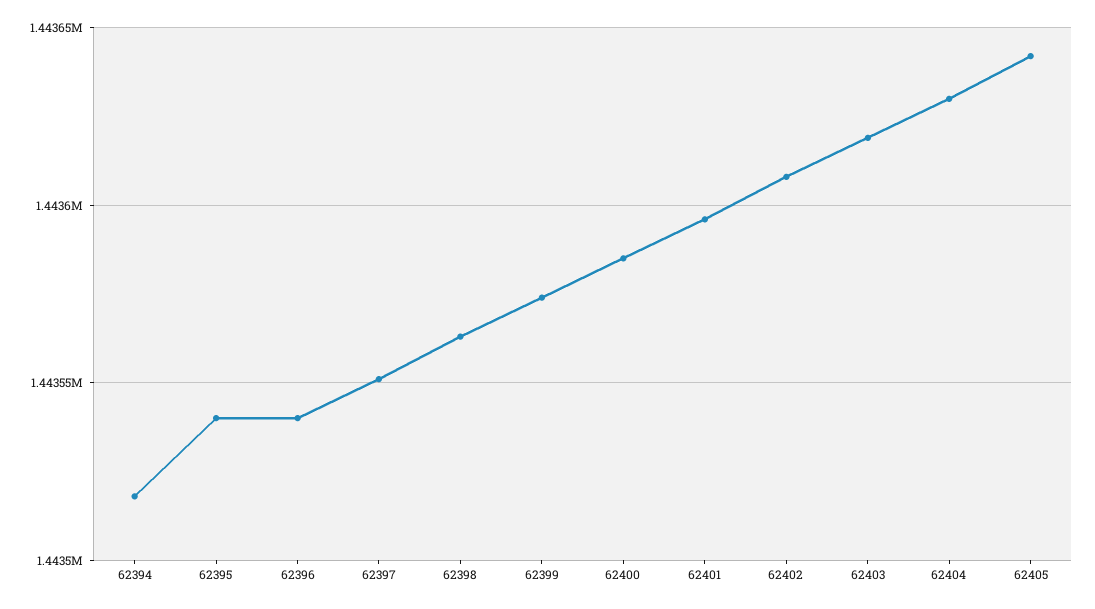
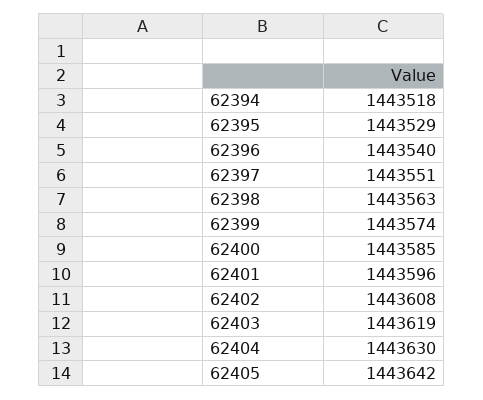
  {
    "62394": 1443518,
-   "62395": 1443540,
+   "62395": 1443529,
    "62396": 1443540,
    "62397": 1443551,
    "62398": 1443563,
    "62399": 1443574,
    "62400": 1443585,
    "62401": 1443596,
    "62402": 1443608,
    "62403": 1443619,
    "62404": 1443630,
    "62405": 1443642
  }

